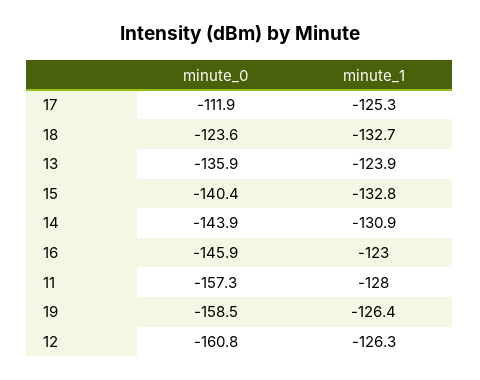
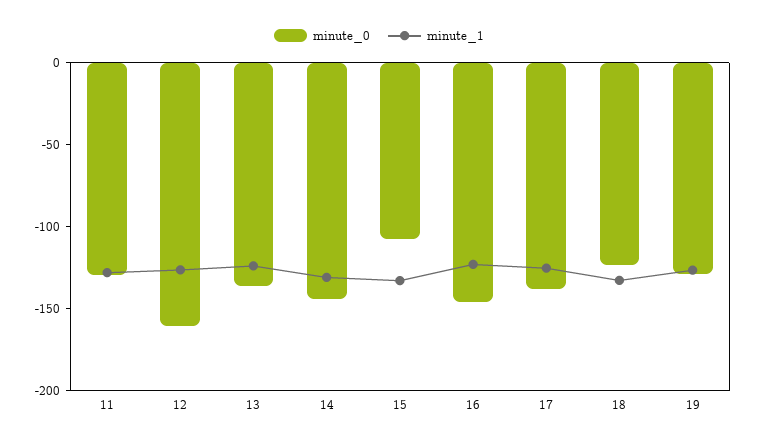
  {
    "minute_0": {
-     "17": -111.9,
+     "17": -140,
      "18": -123.6,
      "13": -135.9,
-     "15": -140.4,
+     "15": -110,
      "14": -143.9,
      "16": -145.9,
-     "11": -157.3,
+     "11": -130,
-     "19": -158.5,
+     "19": -130,
      "12": -160.8
    },
    "minute_1": {
      "17": -125.3,
      "18": -132.7,
      "13": -123.9,
      "15": -132.8,
      "14": -130.9,
      "16": -123,
      "11": -128,
      "19": -126.4,
      "12": -126.3
    }
  }

